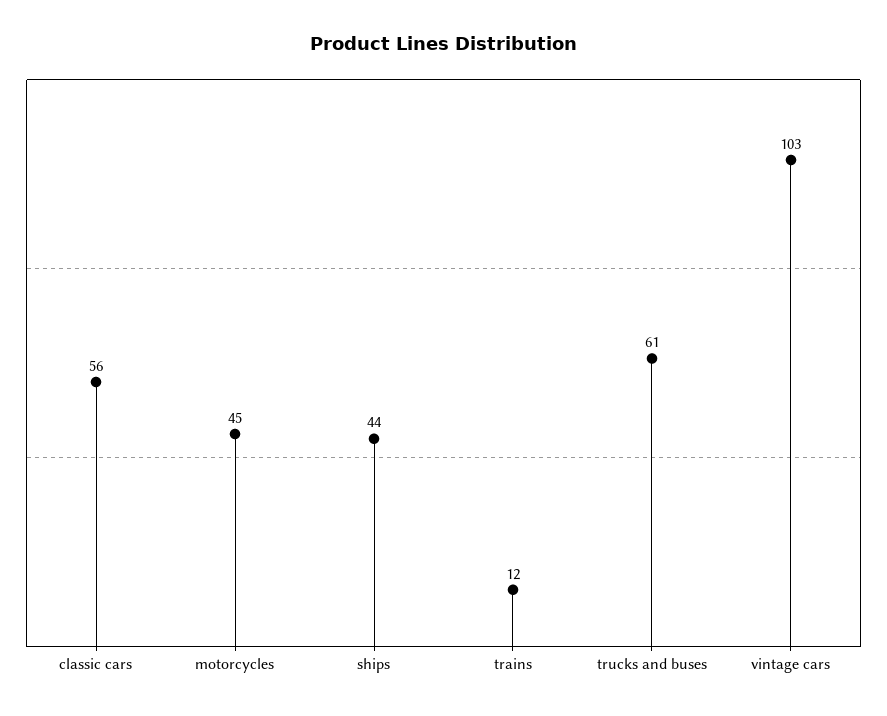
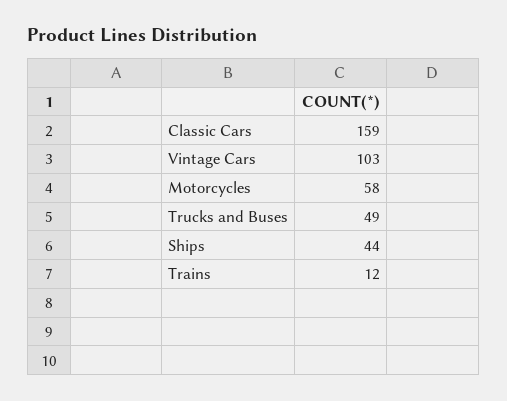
  {
-   "classic cars": 56,
+   "classic cars": 159,
-   "motorcycles": 45,
+   "motorcycles": 58,
    "ships": 44,
    "trains": 12,
-   "trucks and buses": 61,
+   "trucks and buses": 49,
    "vintage cars": 103
  }

